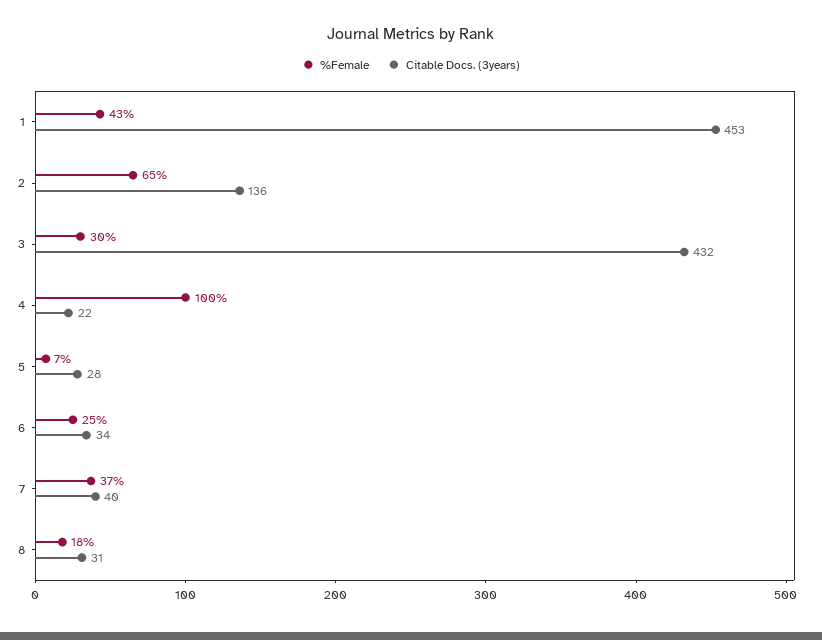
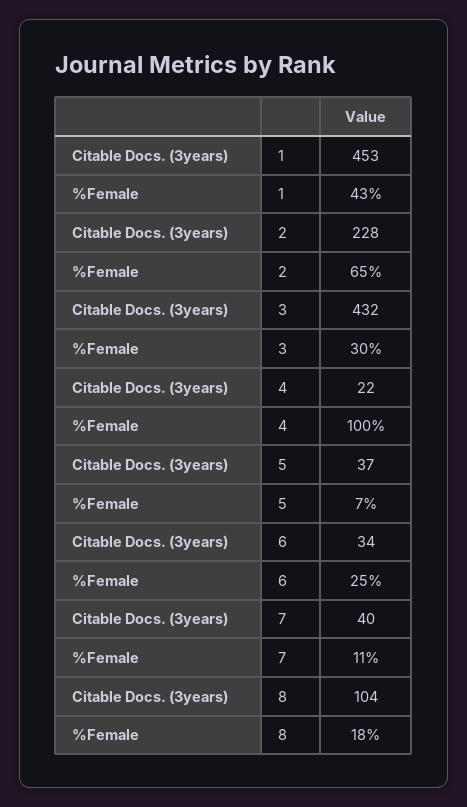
  {
    "%Female": {
      "1": 43,
      "2": 65,
      "3": 30,
      "4": 100,
      "5": 7,
      "6": 25,
-     "7": 37,
+     "7": 11,
      "8": 18
    },
    "Citable Docs. (3years)": {
      "1": 453,
-     "2": 136,
+     "2": 228,
      "3": 432,
      "4": 22,
-     "5": 28,
+     "5": 37,
      "6": 34,
      "7": 40,
-     "8": 31
+     "8": 104
    }
  }

